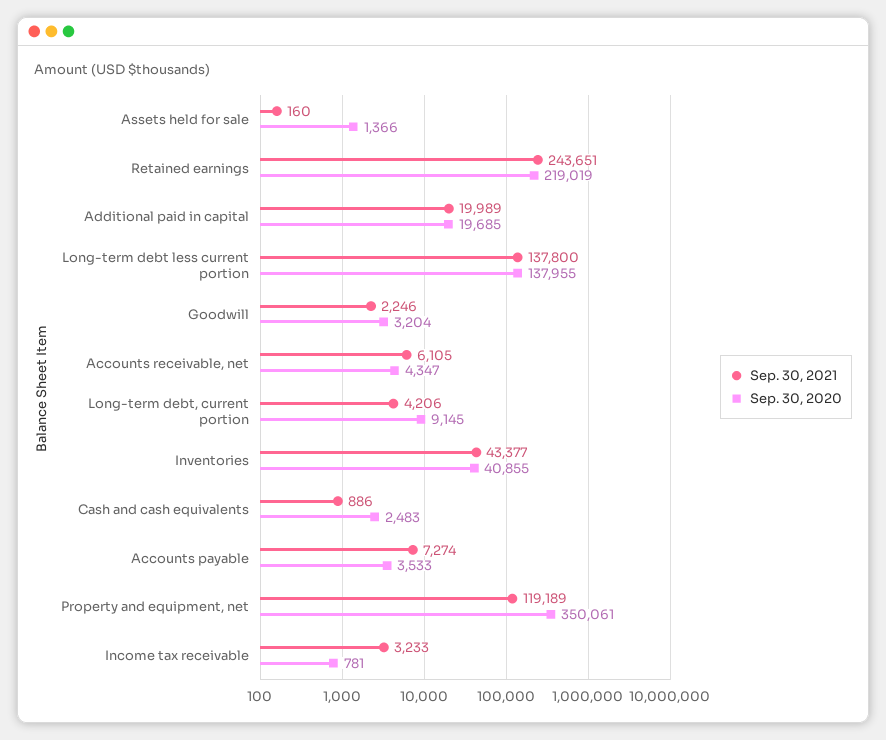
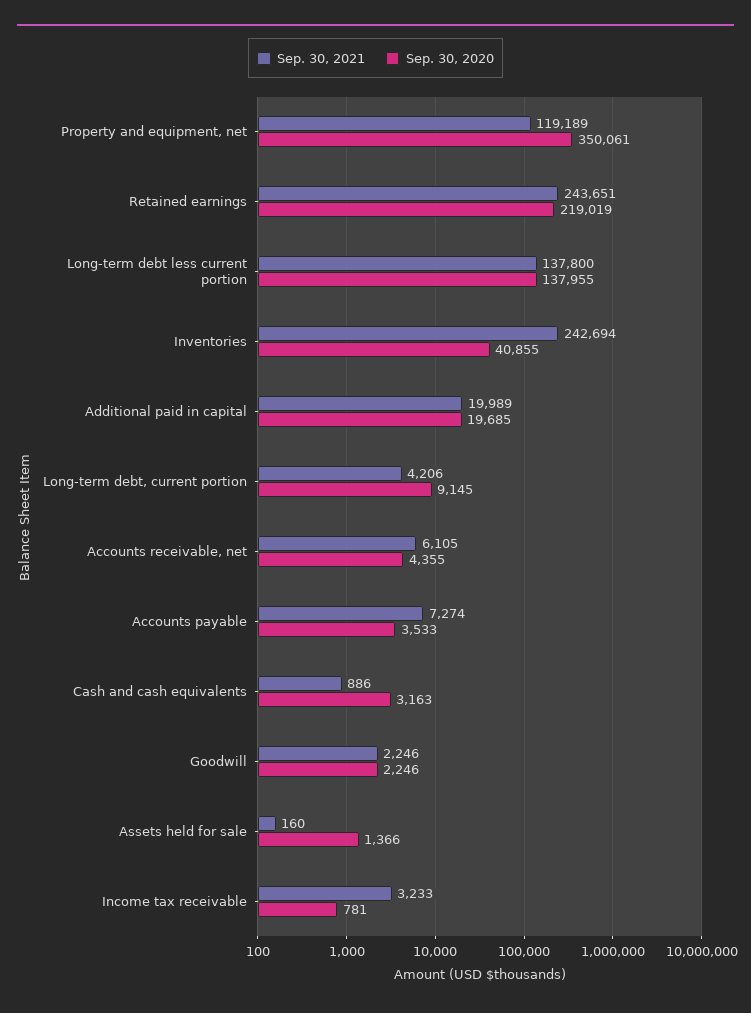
  {
    "Sep. 30, 2021": {
      "Assets held for sale": 160,
      "Retained earnings": 243651,
      "Additional paid in capital": 19989,
      "Long-term debt less current portion": 137800,
      "Goodwill": 2246,
      "Accounts receivable, net": 6105,
      "Long-term debt, current portion": 4206,
-     "Inventories": 43377,
+     "Inventories": 242694,
      "Cash and cash equivalents": 886,
      "Accounts payable": 7274,
      "Property and equipment, net": 119189,
      "Income tax receivable": 3233
    },
    "Sep. 30, 2020": {
      "Assets held for sale": 1366,
      "Retained earnings": 219019,
      "Additional paid in capital": 19685,
      "Long-term debt less current portion": 137955,
-     "Goodwill": 3204,
+     "Goodwill": 2246,
-     "Accounts receivable, net": 4347,
+     "Accounts receivable, net": 4355,
      "Long-term debt, current portion": 9145,
      "Inventories": 40855,
-     "Cash and cash equivalents": 2483,
+     "Cash and cash equivalents": 3163,
      "Accounts payable": 3533,
      "Property and equipment, net": 350061,
      "Income tax receivable": 781
    }
  }

